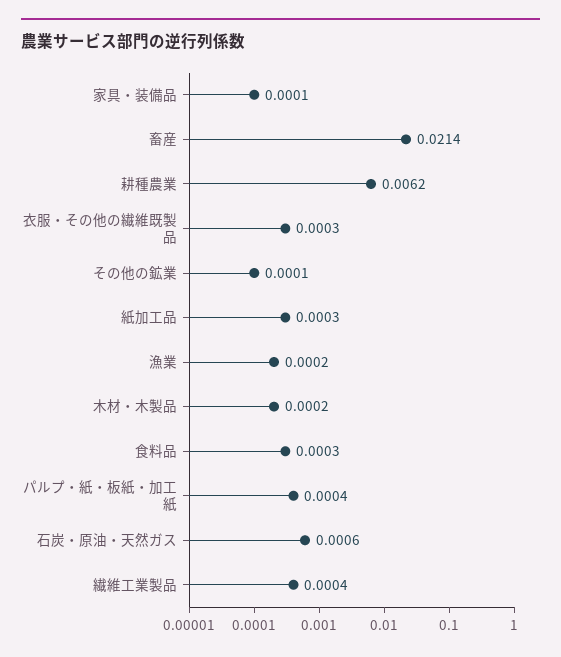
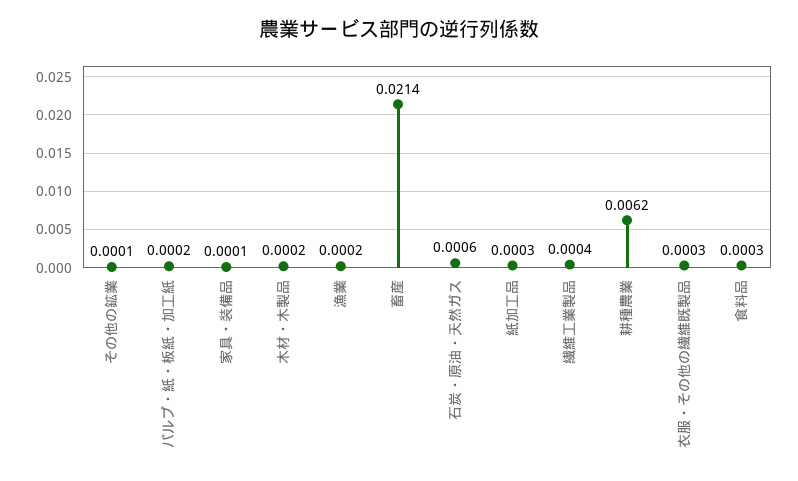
  {
    "家具・装備品": 0.0001,
    "畜産": 0.0214,
    "耕種農業": 0.0062,
    "衣服・その他の繊維既製品": 0.0003,
    "その他の鉱業": 0.0001,
    "紙加工品": 0.0003,
    "漁業": 0.0002,
    "木材・木製品": 0.0002,
    "食料品": 0.0003,
-   "パルプ・紙・板紙・加工紙": 0.0004,
+   "パルプ・紙・板紙・加工紙": 0.0002,
    "石炭・原油・天然ガス": 0.0006,
    "繊維工業製品": 0.0004
  }

